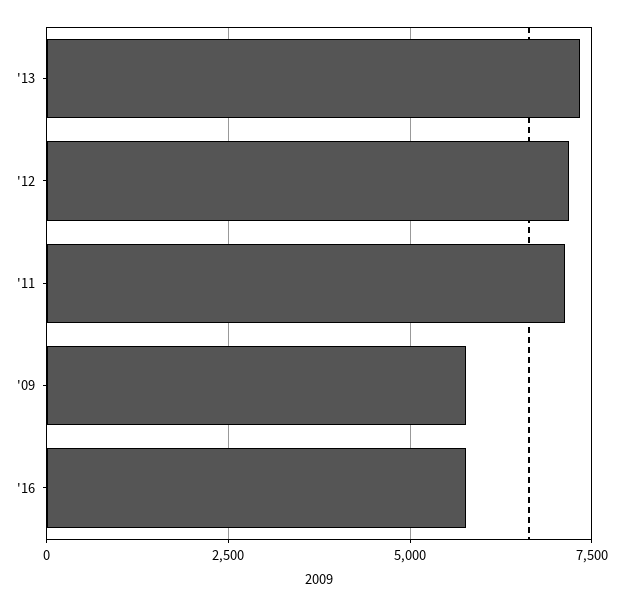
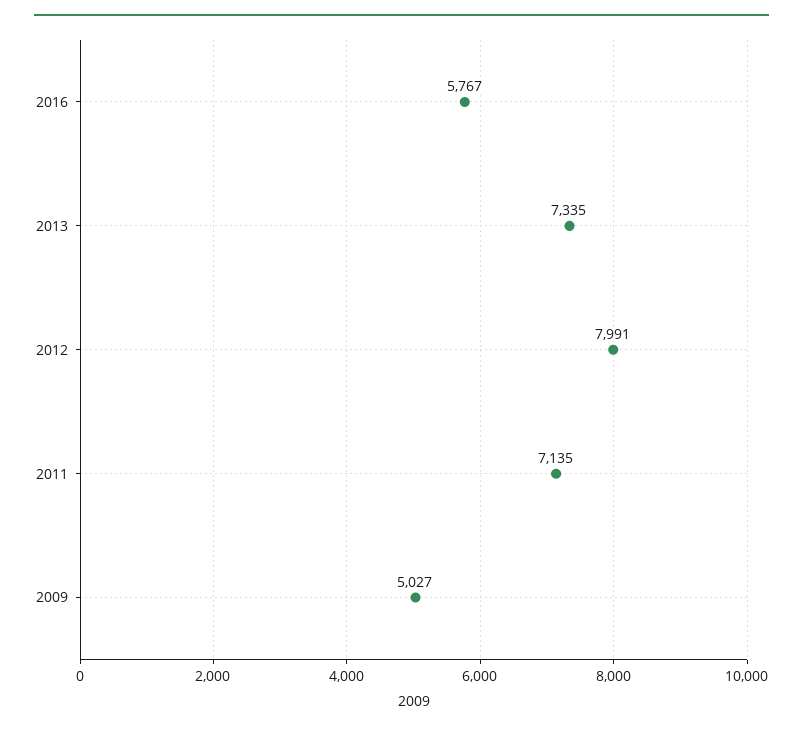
  {
    "'13": 7335,
-   "'12": 7250,
+   "'12": 7991,
    "'11": 7135,
-   "'09": 5750,
+   "'09": 5027,
    "'16": 5767
  }

